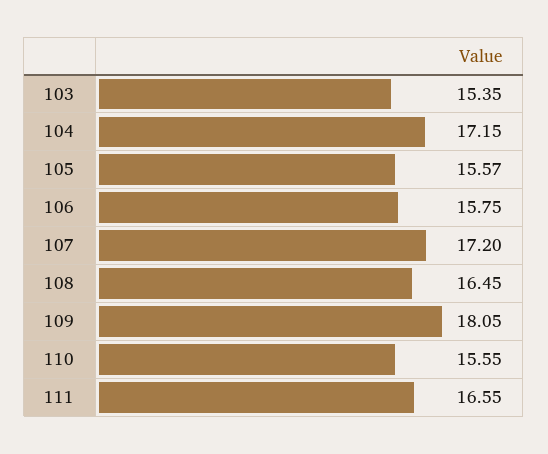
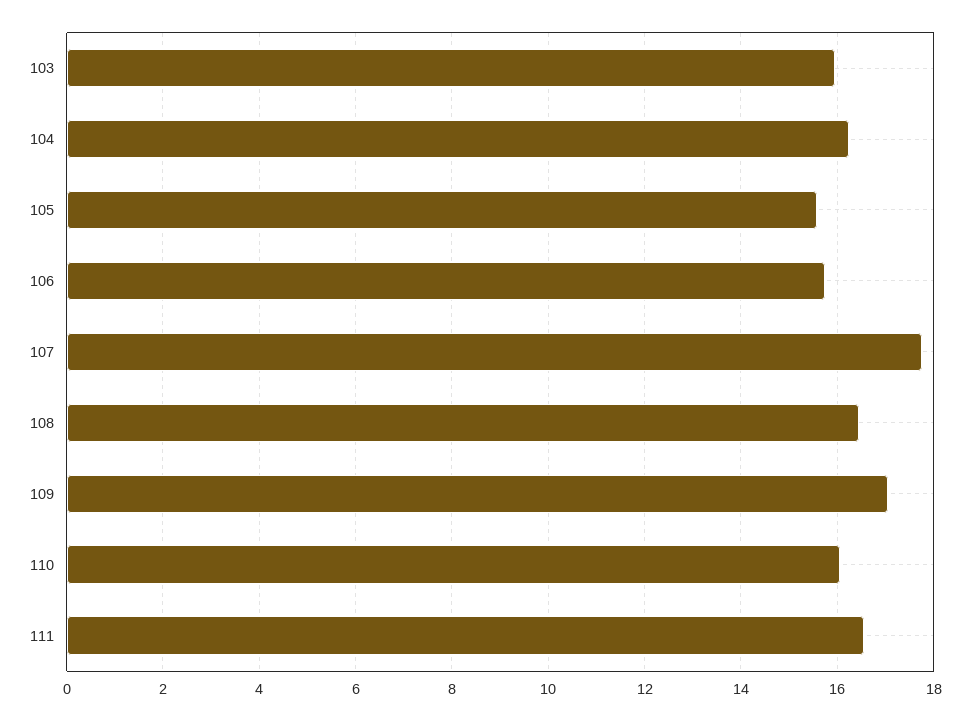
  {
-   "103": 15.35,
+   "103": 16,
-   "104": 17.15,
+   "104": 16.2,
    "105": 15.57,
    "106": 15.75,
-   "107": 17.2,
+   "107": 17.8,
    "108": 16.45,
-   "109": 18.05,
+   "109": 17,
-   "110": 15.55,
+   "110": 16,
    "111": 16.55
  }

